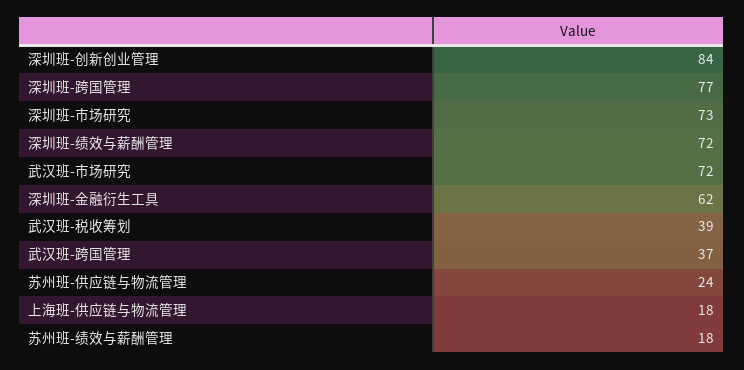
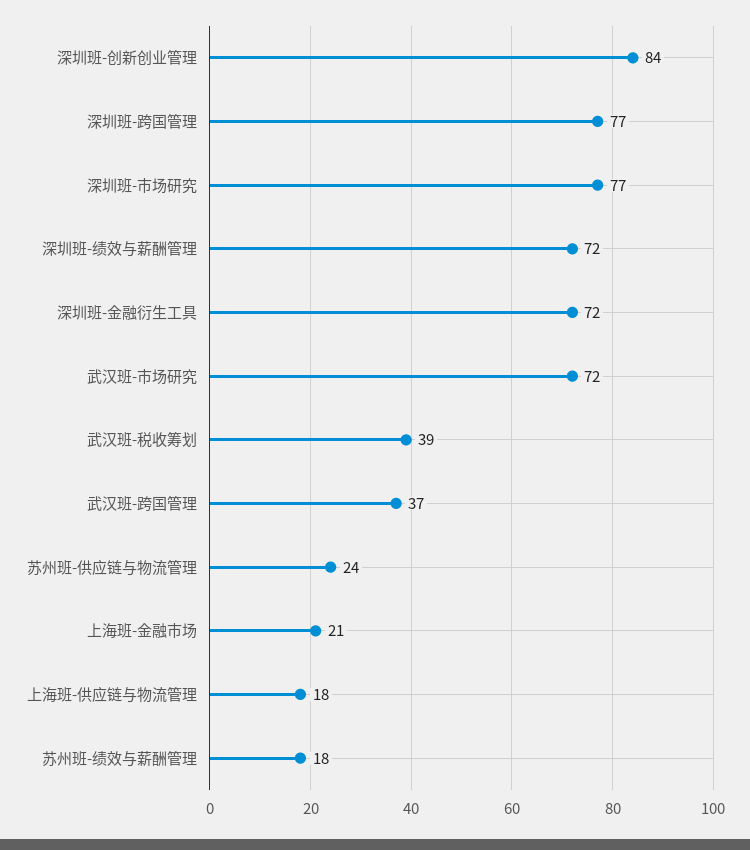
  {
    "深圳班-创新创业管理": 84,
    "深圳班-跨国管理": 77,
-   "深圳班-市场研究": 73,
+   "深圳班-市场研究": 77,
    "深圳班-绩效与薪酬管理": 72,
    "武汉班-市场研究": 72,
-   "深圳班-金融衍生工具": 62,
+   "深圳班-金融衍生工具": 72,
    "武汉班-税收筹划": 39,
    "武汉班-跨国管理": 37,
    "苏州班-供应链与物流管理": 24,
    "上海班-供应链与物流管理": 18,
-   "苏州班-绩效与薪酬管理": 18
+   "苏州班-绩效与薪酬管理": 18,
+   "上海班-金融市场": 21
  }

